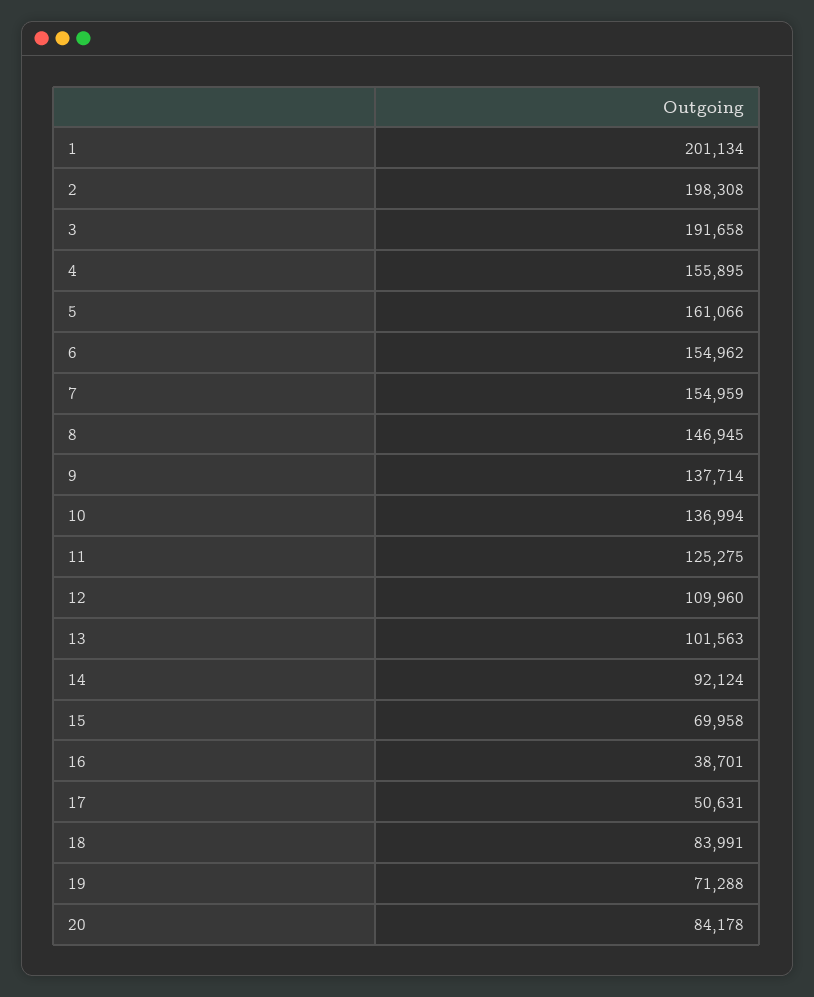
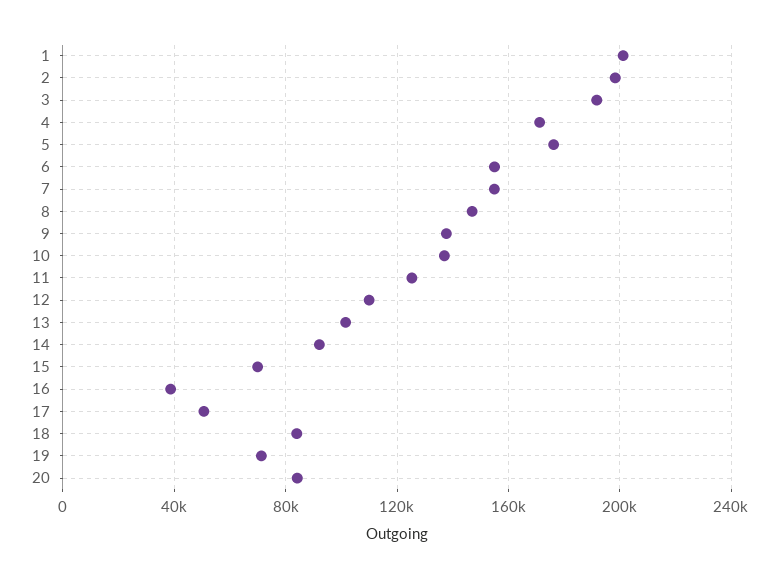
  {
    "1": 201134,
    "2": 198308,
    "3": 191658,
-   "4": 155895,
+   "4": 170000,
-   "5": 161066,
+   "5": 175000,
    "6": 154962,
    "7": 154959,
    "8": 146945,
    "9": 137714,
    "10": 136994,
    "11": 125275,
    "12": 109960,
    "13": 101563,
    "14": 92124,
    "15": 69958,
    "16": 38701,
    "17": 50631,
    "18": 83991,
    "19": 71288,
    "20": 84178
  }

